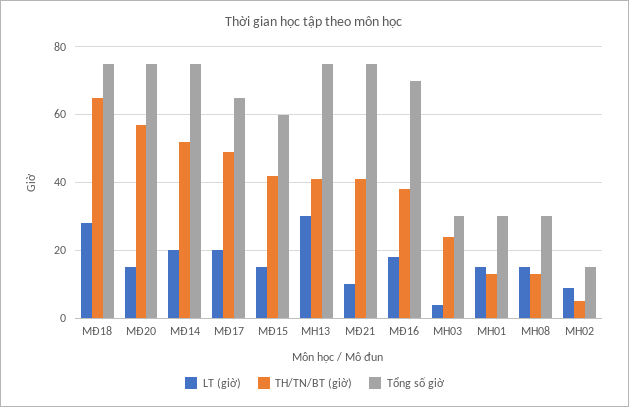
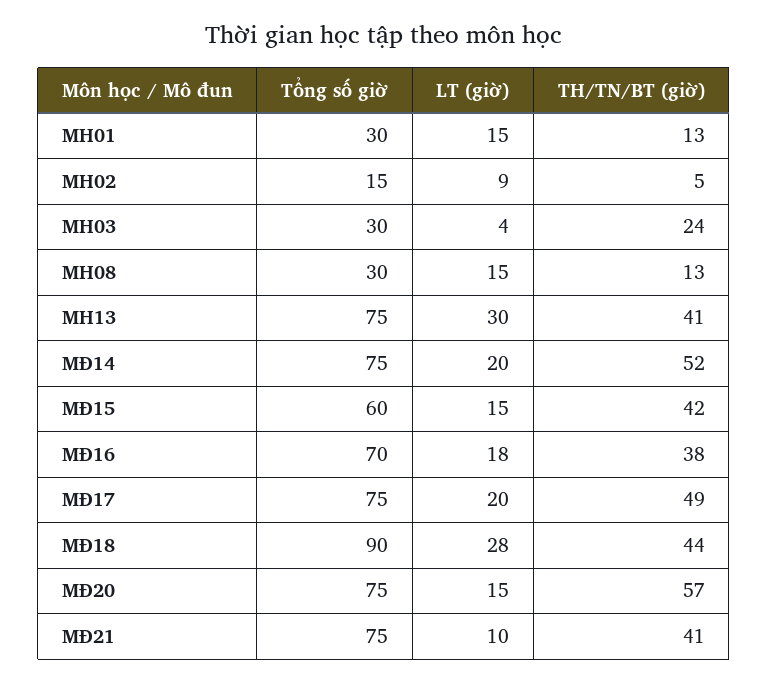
  {
    "LT (giờ)": {
      "MĐ18": 28,
      "MĐ20": 15,
      "MĐ14": 20,
      "MĐ17": 20,
      "MĐ15": 15,
      "MH13": 30,
      "MĐ21": 10,
      "MĐ16": 18,
      "MH03": 4,
      "MH01": 15,
      "MH08": 15,
      "MH02": 9
    },
    "TH/TN/BT (giờ)": {
-     "MĐ18": 65,
+     "MĐ18": 44,
      "MĐ20": 57,
      "MĐ14": 52,
      "MĐ17": 49,
      "MĐ15": 42,
      "MH13": 41,
      "MĐ21": 41,
      "MĐ16": 38,
      "MH03": 24,
      "MH01": 13,
      "MH08": 13,
      "MH02": 5
    },
    "Tổng số giờ": {
-     "MĐ18": 75,
+     "MĐ18": 90,
      "MĐ20": 75,
      "MĐ14": 75,
-     "MĐ17": 65,
+     "MĐ17": 75,
      "MĐ15": 60,
      "MH13": 75,
      "MĐ21": 75,
      "MĐ16": 70,
      "MH03": 30,
      "MH01": 30,
      "MH08": 30,
      "MH02": 15
    }
  }

